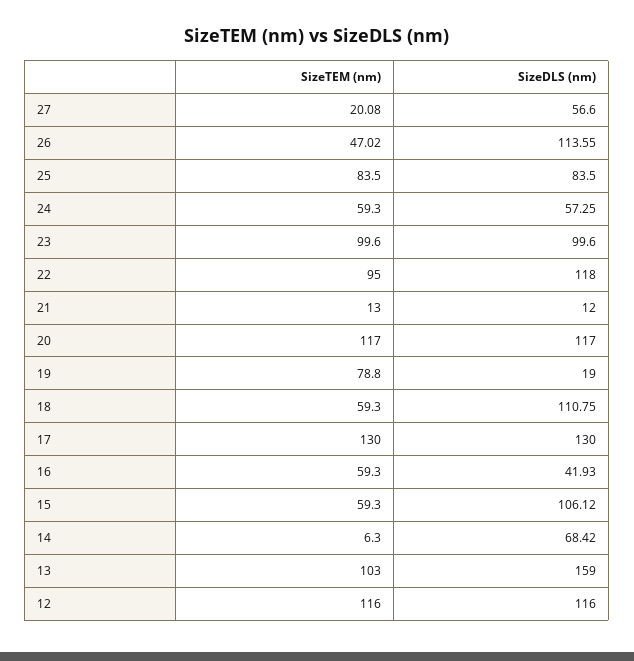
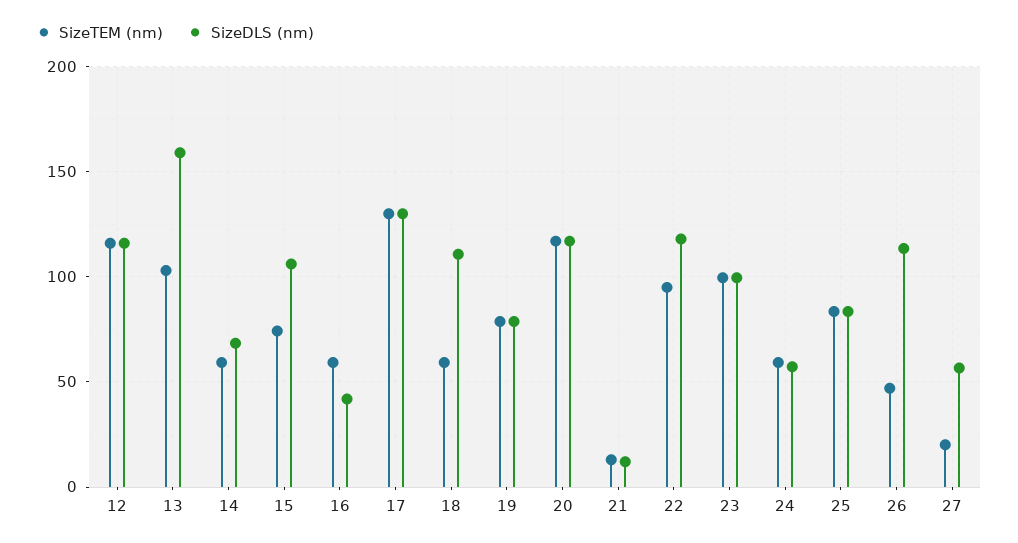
  {
    "SizeTEM (nm)": {
      "27": 20.08,
      "26": 47.02,
      "25": 83.5,
      "24": 59.3,
      "23": 99.6,
      "22": 95,
      "21": 13,
      "20": 117,
      "19": 78.8,
      "18": 59.3,
      "17": 130,
      "16": 59.3,
-     "15": 59.3,
+     "15": 75,
-     "14": 6.3,
+     "14": 60,
      "13": 103,
      "12": 116
    },
    "SizeDLS (nm)": {
      "27": 56.6,
      "26": 113.55,
      "25": 83.5,
      "24": 57.25,
      "23": 99.6,
      "22": 118,
      "21": 12,
      "20": 117,
-     "19": 19,
+     "19": 80,
      "18": 110.75,
      "17": 130,
      "16": 41.93,
      "15": 106.12,
      "14": 68.42,
      "13": 159,
      "12": 116
    }
  }

